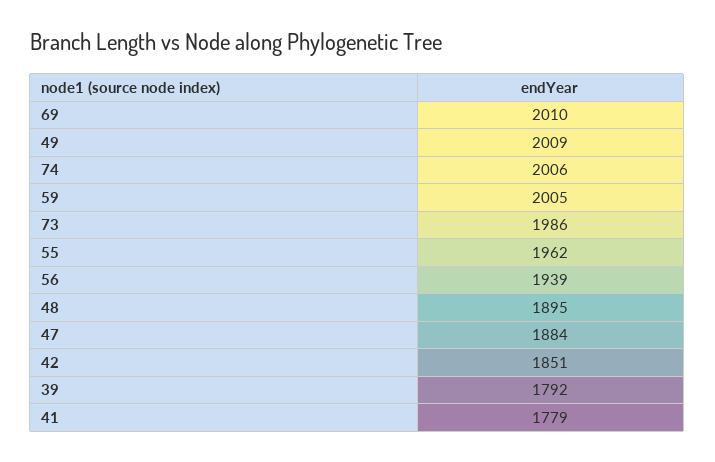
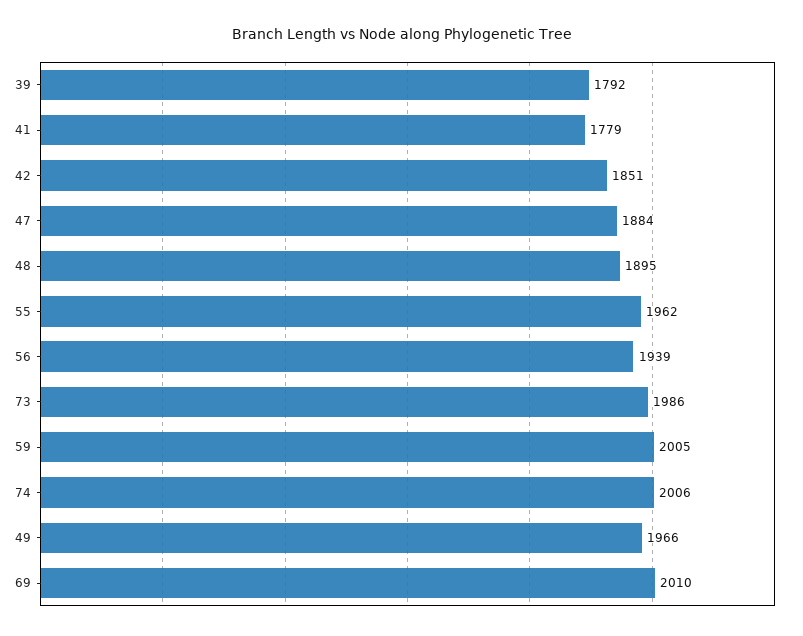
  {
    "69": 2010,
-   "49": 2009,
+   "49": 1966,
    "74": 2006,
    "59": 2005,
    "73": 1986,
    "55": 1962,
    "56": 1939,
    "48": 1895,
    "47": 1884,
    "42": 1851,
    "39": 1792,
    "41": 1779
  }

